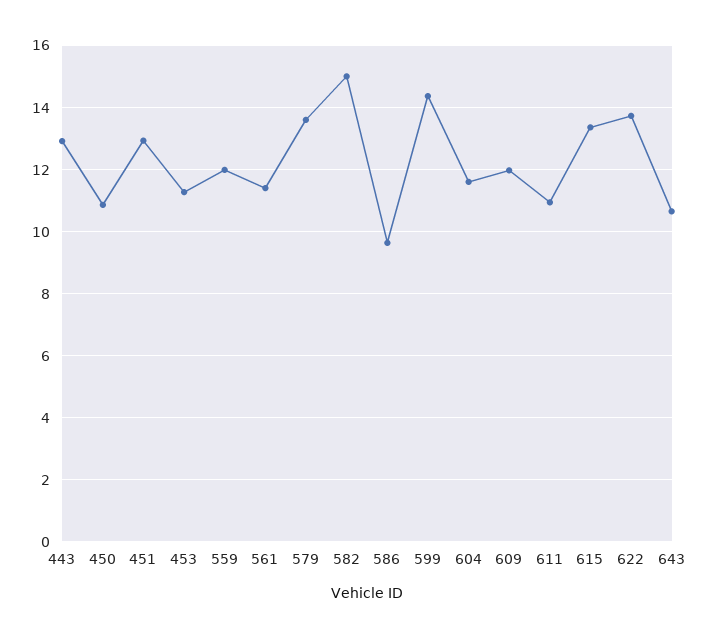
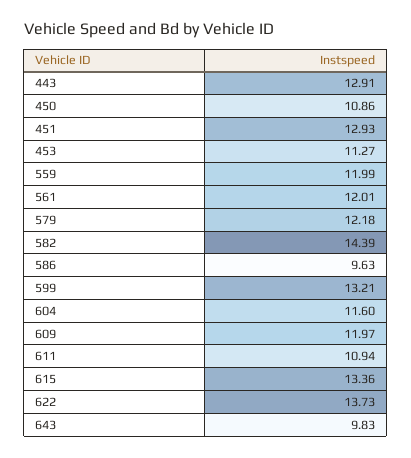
  {
    "443": 12.91,
    "450": 10.86,
    "451": 12.93,
    "453": 11.27,
    "559": 11.99,
-   "561": 11.4,
+   "561": 12.01,
-   "579": 13.6,
+   "579": 12.18,
-   "582": 15,
+   "582": 14.39,
    "586": 9.63,
-   "599": 14.4,
+   "599": 13.21,
    "604": 11.6,
    "609": 11.97,
    "611": 10.94,
    "615": 13.36,
    "622": 13.73,
-   "643": 10.6
+   "643": 9.83
  }

